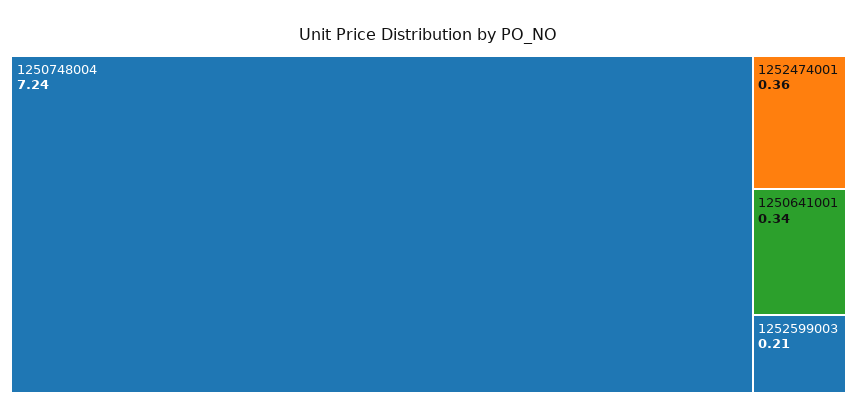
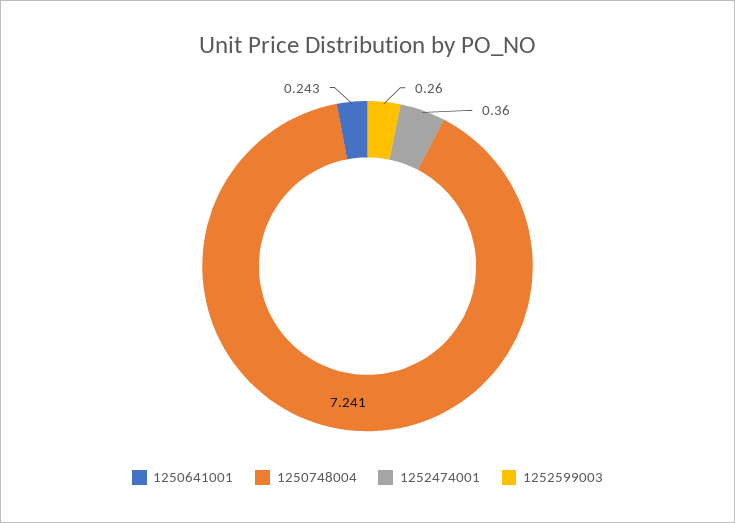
  {
    "1250748004": 7.241,
    "1252474001": 0.36,
-   "1250641001": 0.34,
+   "1250641001": 0.243,
-   "1252599003": 0.21
+   "1252599003": 0.26
  }

